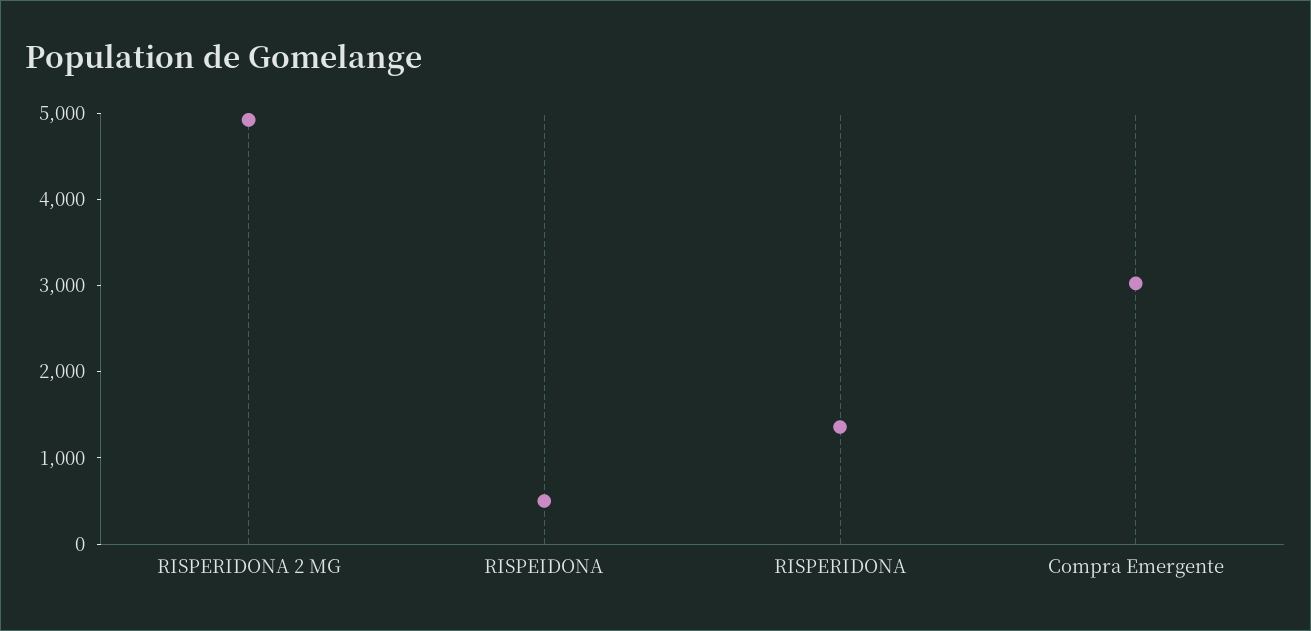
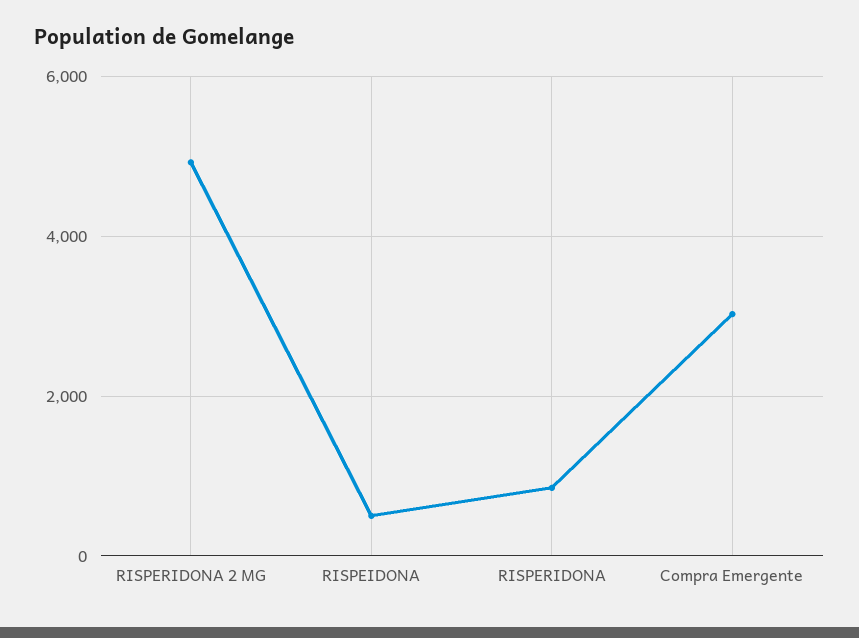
  {
    "RISPERIDONA 2 MG": 5000,
    "RISPEIDONA": 600,
-   "RISPERIDONA": 1400,
+   "RISPERIDONA": 800,
    "Compra Emergente": 3000
  }

